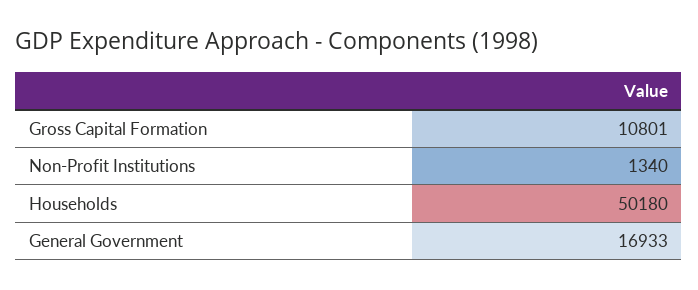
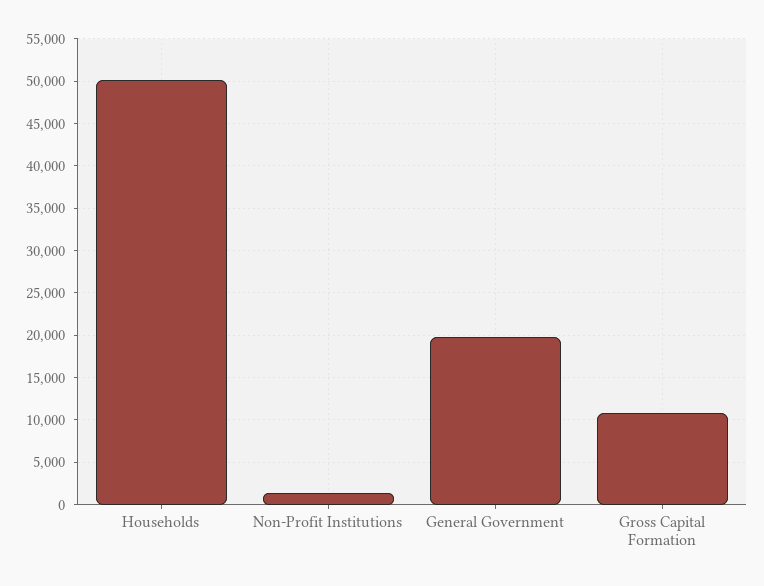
  {
    "Gross Capital Formation": 10801,
    "Non-Profit Institutions": 1340,
    "Households": 50180,
-   "General Government": 16933
+   "General Government": 20000
  }

